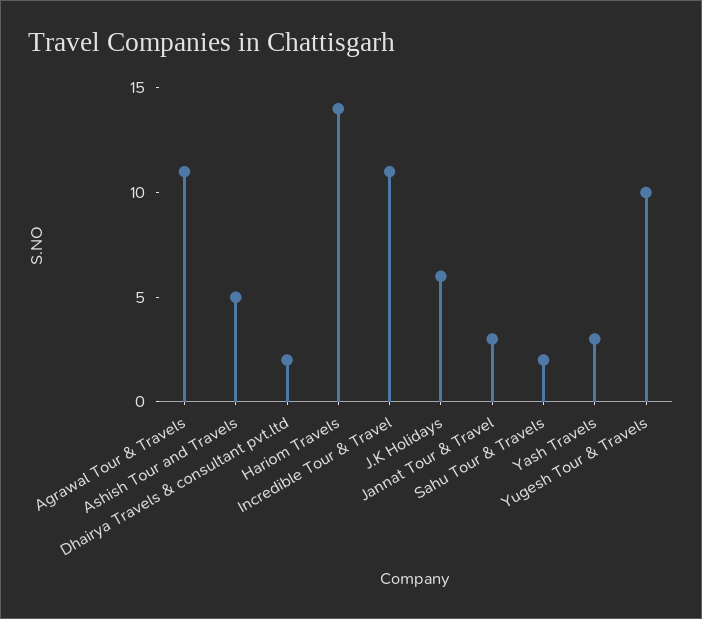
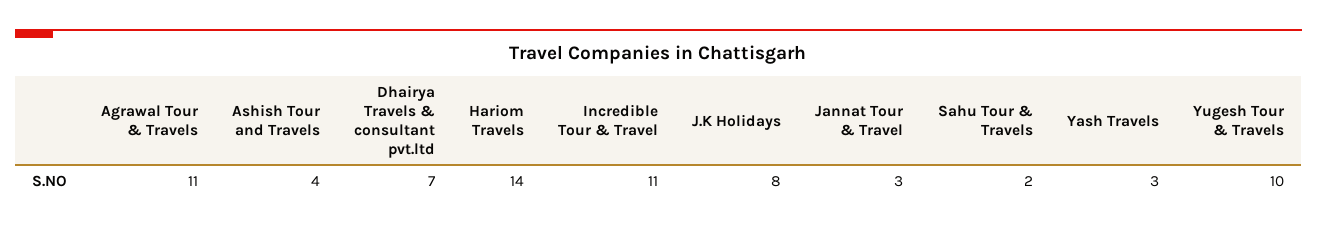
  {
    "Agrawal Tour & Travels": 11,
-   "Ashish Tour and Travels": 5,
+   "Ashish Tour and Travels": 4,
-   "Dhairya Travels & consultant pvt.ltd": 2,
+   "Dhairya Travels & consultant pvt.ltd": 7,
    "Hariom Travels": 14,
    "Incredible Tour & Travel": 11,
-   "J.K Holidays": 6,
+   "J.K Holidays": 8,
    "Jannat Tour & Travel": 3,
    "Sahu Tour & Travels": 2,
    "Yash Travels": 3,
    "Yugesh Tour & Travels": 10
  }

